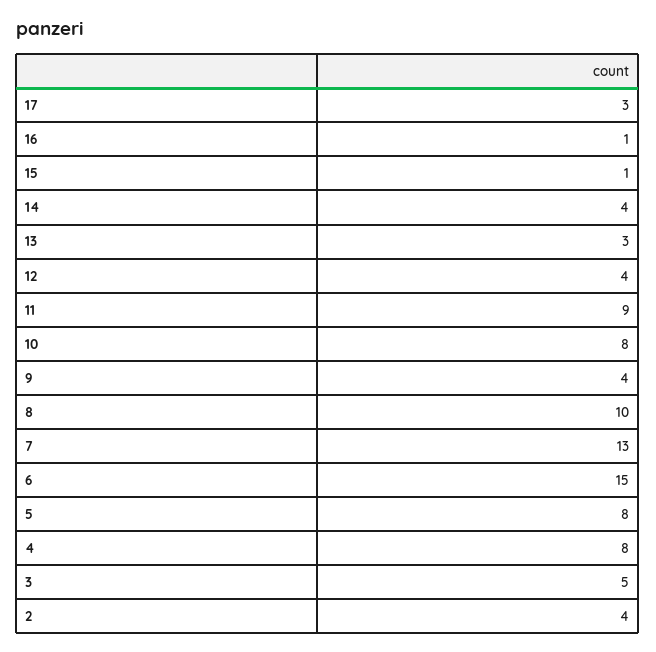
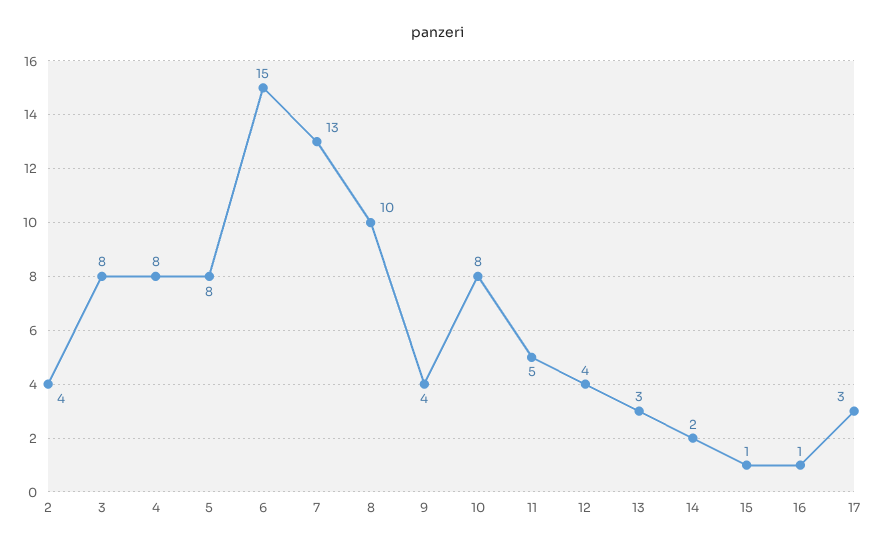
  {
    "17": 3,
    "16": 1,
    "15": 1,
-   "14": 4,
+   "14": 2,
    "13": 3,
    "12": 4,
-   "11": 9,
+   "11": 5,
    "10": 8,
    "9": 4,
    "8": 10,
    "7": 13,
    "6": 15,
    "5": 8,
    "4": 8,
-   "3": 5,
+   "3": 8,
    "2": 4
  }

